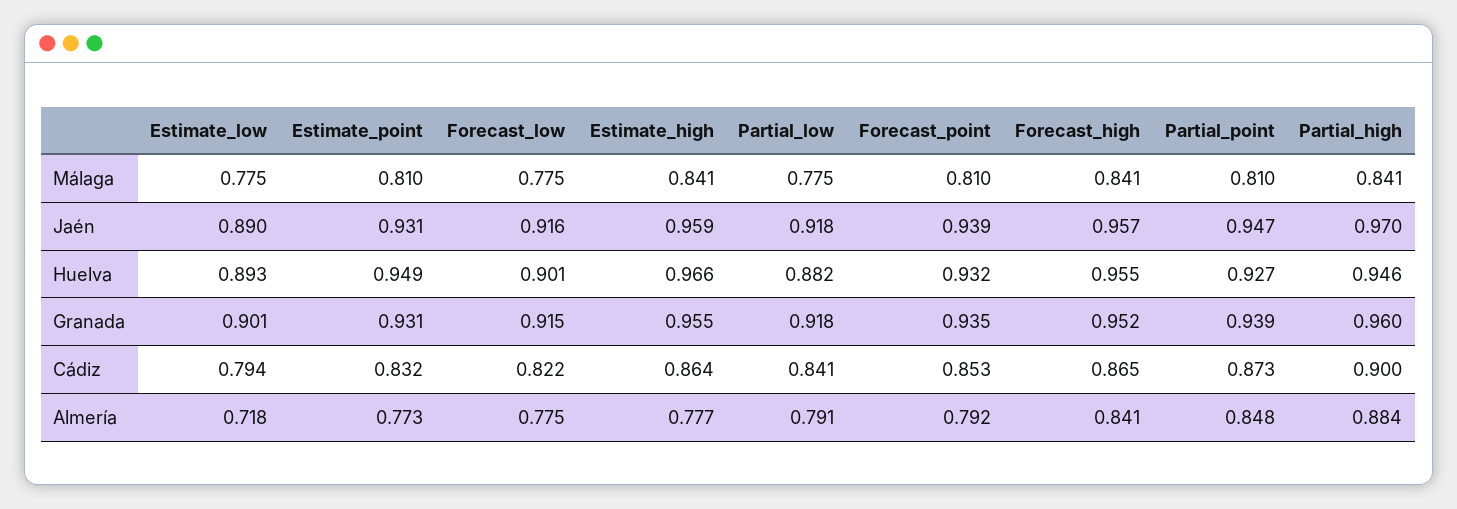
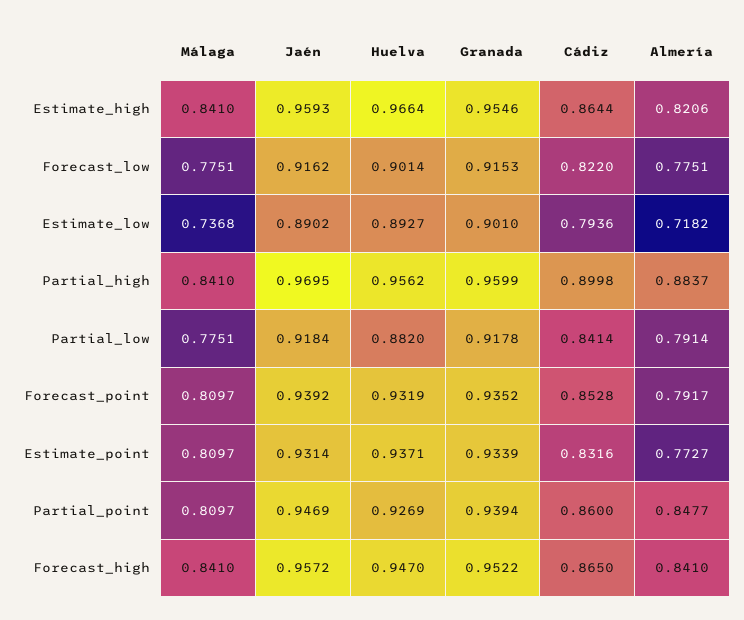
  {
    "Estimate_low": {
-     "Málaga": 0.775,
+     "Málaga": 0.7368,
      "Jaén": 0.8902,
      "Huelva": 0.8927,
      "Granada": 0.901,
      "Cádiz": 0.7936,
      "Almería": 0.7182
    },
    "Estimate_point": {
      "Málaga": 0.8097,
      "Jaén": 0.9314,
-     "Huelva": 0.949,
+     "Huelva": 0.9371,
-     "Granada": 0.931,
+     "Granada": 0.9339,
      "Cádiz": 0.8316,
      "Almería": 0.7727
    },
    "Forecast_low": {
      "Málaga": 0.7751,
      "Jaén": 0.9162,
      "Huelva": 0.9014,
      "Granada": 0.9153,
      "Cádiz": 0.822,
      "Almería": 0.7751
    },
    "Estimate_high": {
      "Málaga": 0.841,
      "Jaén": 0.9593,
      "Huelva": 0.9664,
      "Granada": 0.9546,
      "Cádiz": 0.8644,
-     "Almería": 0.777
+     "Almería": 0.8206
    },
    "Partial_low": {
      "Málaga": 0.7751,
      "Jaén": 0.9184,
      "Huelva": 0.882,
      "Granada": 0.9178,
      "Cádiz": 0.8414,
      "Almería": 0.7914
    },
    "Forecast_point": {
      "Málaga": 0.8097,
      "Jaén": 0.9392,
      "Huelva": 0.9319,
      "Granada": 0.9352,
      "Cádiz": 0.8528,
      "Almería": 0.7917
    },
    "Forecast_high": {
      "Málaga": 0.841,
      "Jaén": 0.9572,
-     "Huelva": 0.955,
+     "Huelva": 0.947,
      "Granada": 0.9522,
      "Cádiz": 0.865,
      "Almería": 0.841
    },
    "Partial_point": {
      "Málaga": 0.8097,
      "Jaén": 0.9469,
      "Huelva": 0.9269,
      "Granada": 0.9394,
-     "Cádiz": 0.873,
+     "Cádiz": 0.86,
      "Almería": 0.8477
    },
    "Partial_high": {
      "Málaga": 0.841,
      "Jaén": 0.9695,
-     "Huelva": 0.946,
+     "Huelva": 0.9562,
      "Granada": 0.9599,
      "Cádiz": 0.8998,
      "Almería": 0.8837
    }
  }

